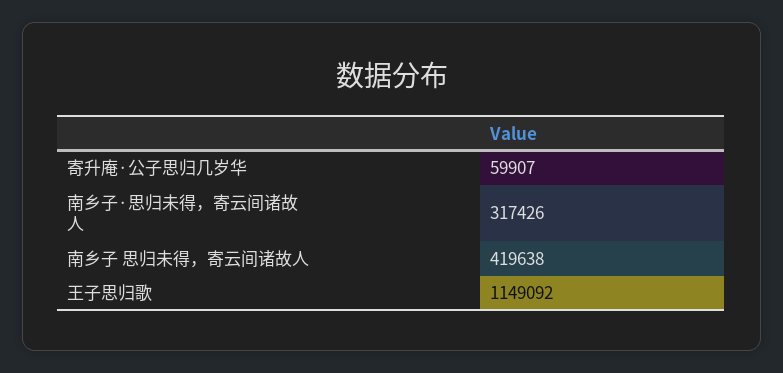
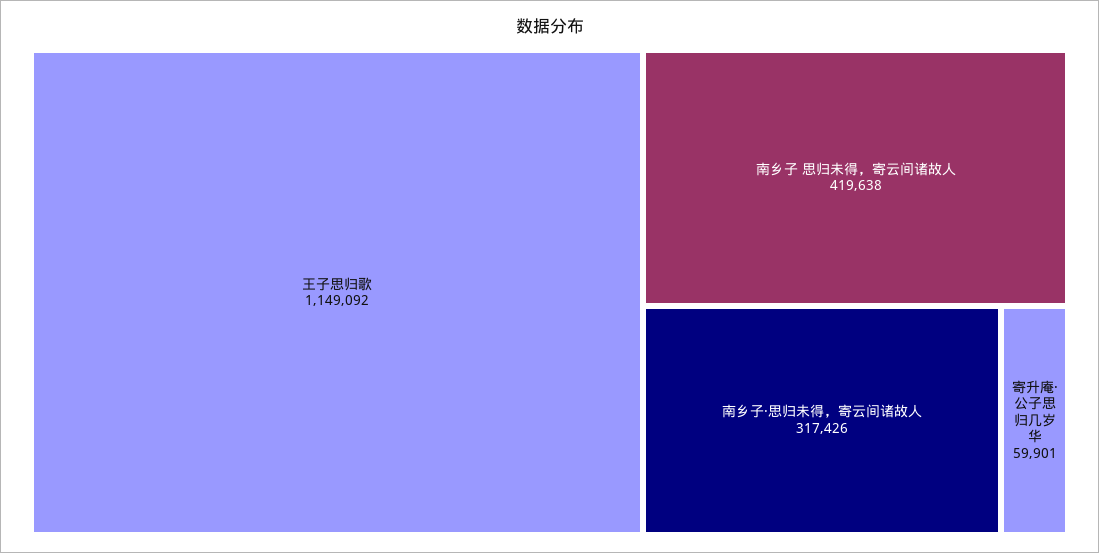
  {
-   "寄升庵·公子思归几岁华": 59907,
+   "寄升庵·公子思归几岁华": 59901,
    "南乡子·思归未得，寄云间诸故人": 317426,
    "南乡子 思归未得，寄云间诸故人": 419638,
    "王子思归歌": 1149092
  }

